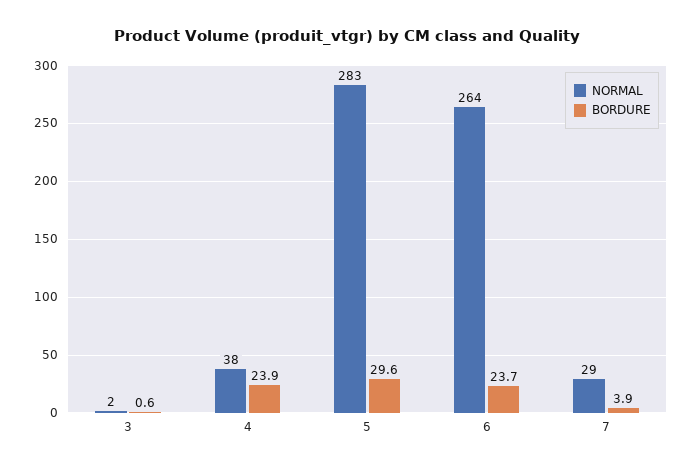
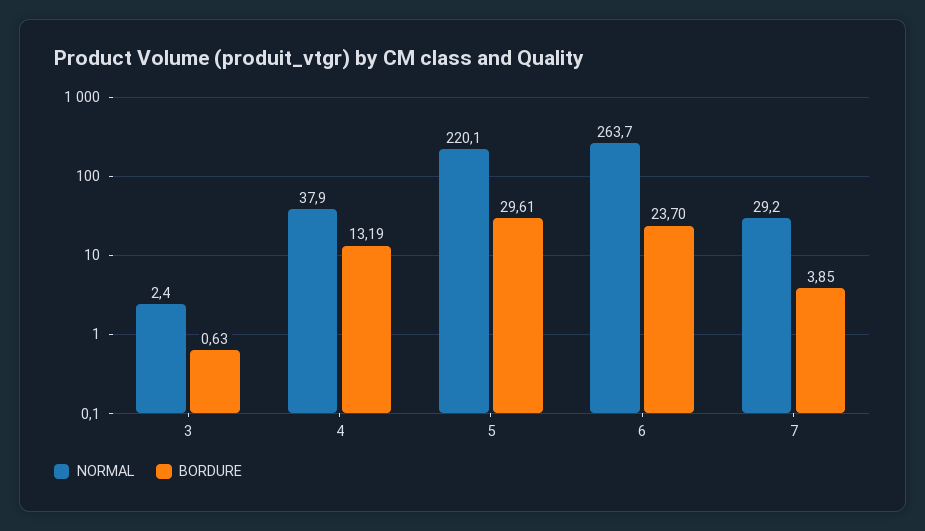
  {
    "NORMAL": {
      "3": 2.4,
      "4": 37.9,
-     "5": 283,
+     "5": 220.1,
      "6": 263.7,
      "7": 29.2
    },
    "BORDURE": {
      "3": 0.63,
-     "4": 23.9,
+     "4": 13.19,
      "5": 29.61,
      "6": 23.7,
      "7": 3.85
    }
  }

